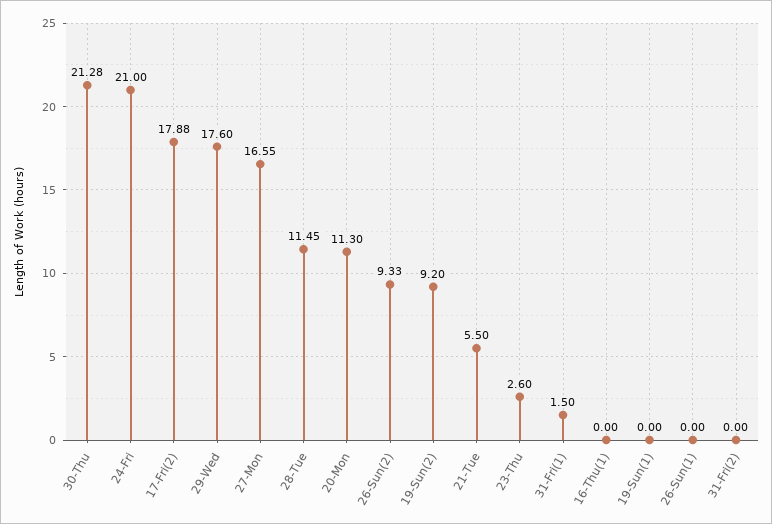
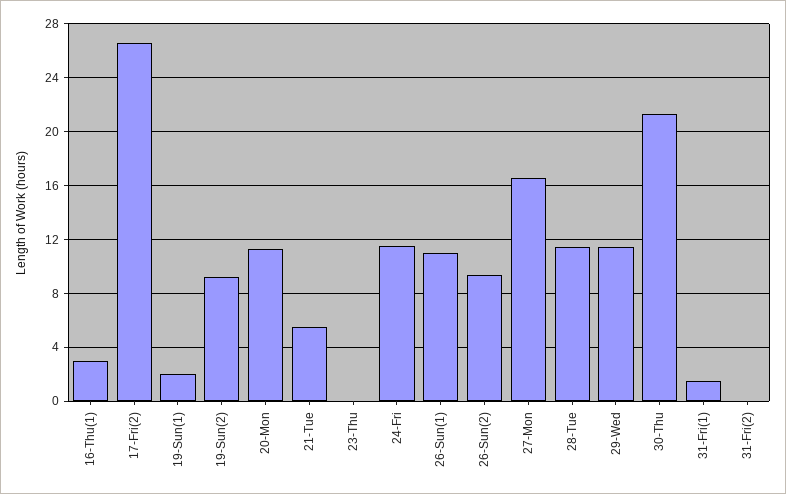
  {
    "30-Thu": 21.28,
-   "24-Fri": 21,
+   "24-Fri": 11.5,
-   "17-Fri(2)": 17.88,
+   "17-Fri(2)": 26.5,
-   "29-Wed": 17.6,
+   "29-Wed": 11.5,
    "27-Mon": 16.55,
    "28-Tue": 11.45,
    "20-Mon": 11.3,
    "26-Sun(2)": 9.33,
    "19-Sun(2)": 9.2,
    "21-Tue": 5.5,
-   "23-Thu": 2.6,
+   "23-Thu": 0,
    "31-Fri(1)": 1.5,
-   "16-Thu(1)": 0,
+   "16-Thu(1)": 3,
-   "19-Sun(1)": 0,
+   "19-Sun(1)": 2,
-   "26-Sun(1)": 0,
+   "26-Sun(1)": 11,
    "31-Fri(2)": 0
  }

